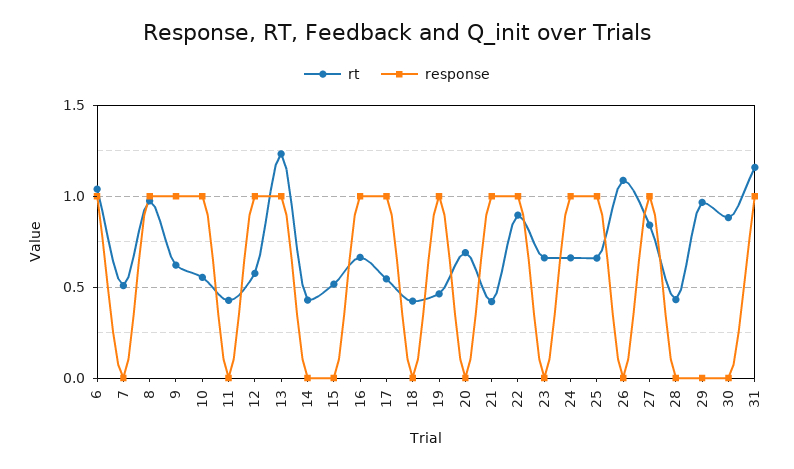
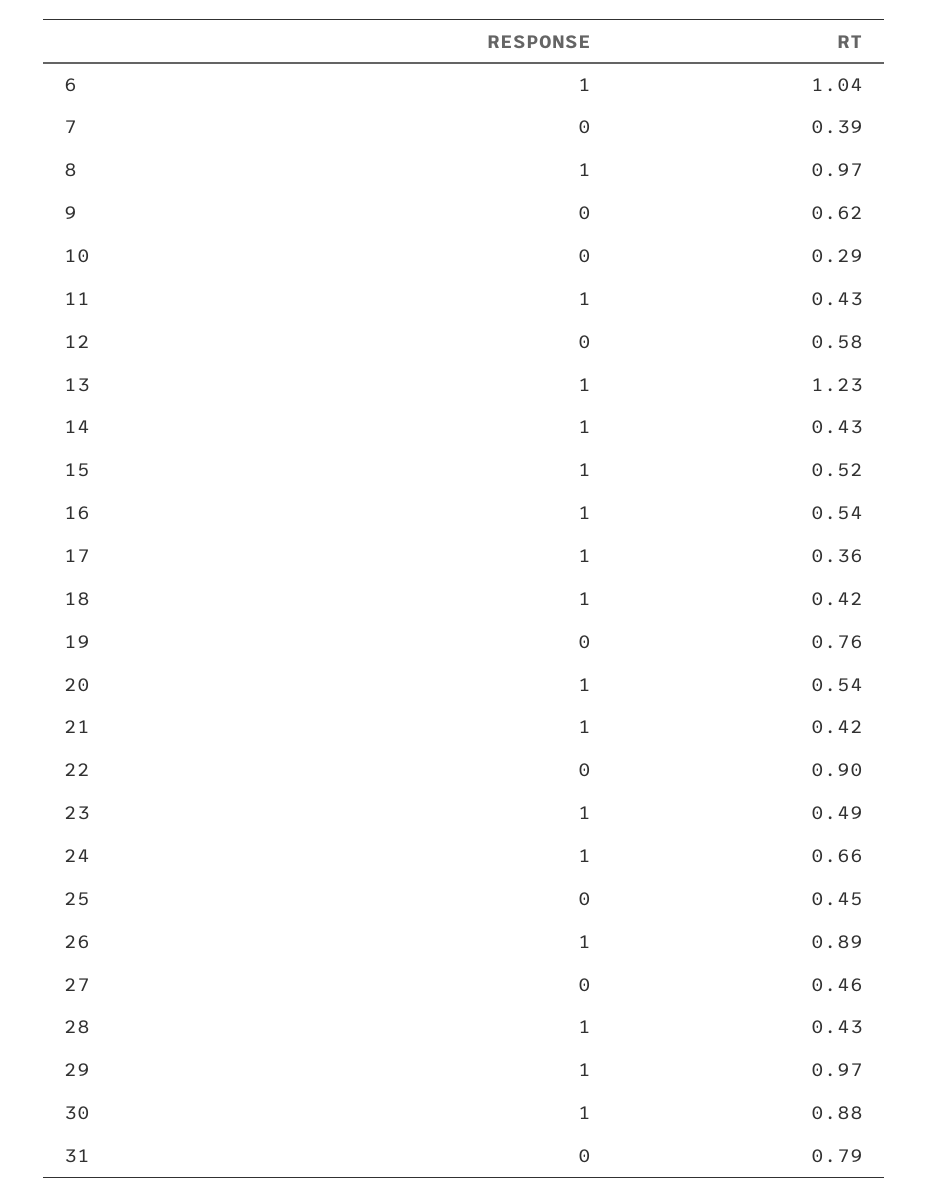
  {
    "rt": {
      "6": 1.04,
-     "7": 0.5,
+     "7": 0.39,
      "8": 0.97,
      "9": 0.62,
-     "10": 0.55,
+     "10": 0.29,
      "11": 0.43,
      "12": 0.58,
      "13": 1.23,
      "14": 0.43,
      "15": 0.52,
-     "16": 0.65,
+     "16": 0.54,
-     "17": 0.55,
+     "17": 0.36,
      "18": 0.42,
-     "19": 0.45,
+     "19": 0.76,
-     "20": 0.7,
+     "20": 0.54,
      "21": 0.42,
      "22": 0.9,
-     "23": 0.65,
+     "23": 0.49,
      "24": 0.66,
-     "25": 0.65,
+     "25": 0.45,
-     "26": 1.1,
+     "26": 0.89,
-     "27": 0.85,
+     "27": 0.46,
      "28": 0.43,
      "29": 0.97,
      "30": 0.88,
-     "31": 1.15
+     "31": 0.79
    },
    "response": {
      "6": 1,
      "7": 0,
      "8": 1,
-     "9": 1,
+     "9": 0,
-     "10": 1,
+     "10": 0,
-     "11": 0,
+     "11": 1,
-     "12": 1,
+     "12": 0,
      "13": 1,
-     "14": 0,
+     "14": 1,
-     "15": 0,
+     "15": 1,
      "16": 1,
      "17": 1,
-     "18": 0,
+     "18": 1,
-     "19": 1,
+     "19": 0,
-     "20": 0,
+     "20": 1,
      "21": 1,
-     "22": 1,
+     "22": 0,
-     "23": 0,
+     "23": 1,
      "24": 1,
-     "25": 1,
+     "25": 0,
-     "26": 0,
+     "26": 1,
-     "27": 1,
+     "27": 0,
-     "28": 0,
+     "28": 1,
-     "29": 0,
+     "29": 1,
-     "30": 0,
+     "30": 1,
-     "31": 1
+     "31": 0
    }
  }

